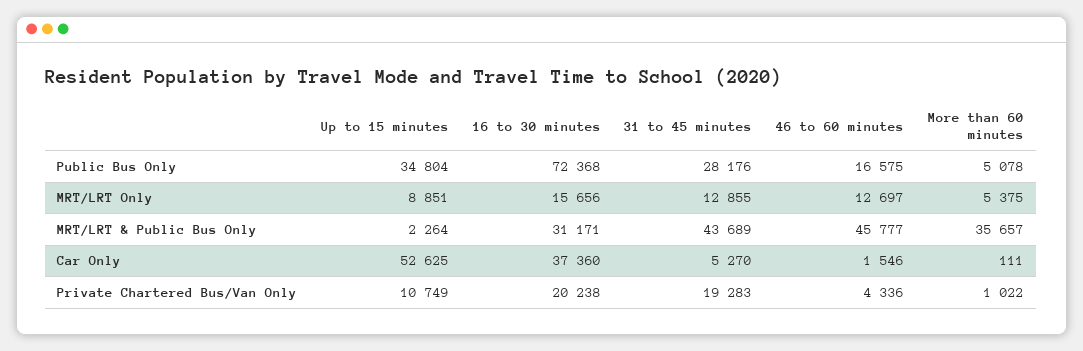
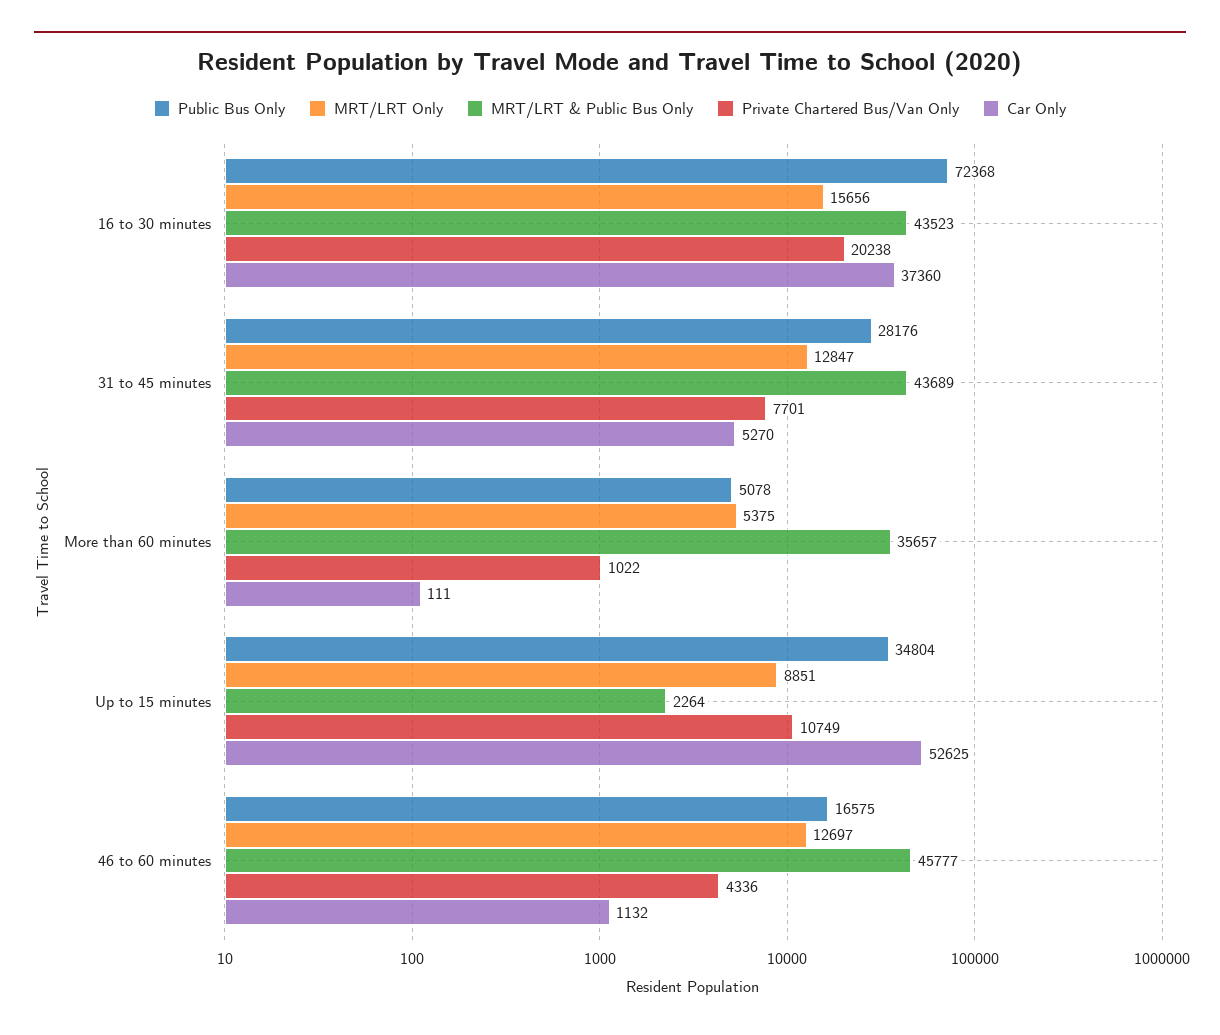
  {
    "Public Bus Only": {
      "Up to 15 minutes": 34804,
      "16 to 30 minutes": 72368,
      "31 to 45 minutes": 28176,
      "46 to 60 minutes": 16575,
      "More than 60 minutes": 5078
    },
    "MRT/LRT Only": {
      "Up to 15 minutes": 8851,
      "16 to 30 minutes": 15656,
-     "31 to 45 minutes": 12855,
+     "31 to 45 minutes": 12847,
      "46 to 60 minutes": 12697,
      "More than 60 minutes": 5375
    },
    "MRT/LRT & Public Bus Only": {
      "Up to 15 minutes": 2264,
-     "16 to 30 minutes": 31171,
+     "16 to 30 minutes": 43523,
      "31 to 45 minutes": 43689,
      "46 to 60 minutes": 45777,
      "More than 60 minutes": 35657
    },
    "Car Only": {
      "Up to 15 minutes": 52625,
      "16 to 30 minutes": 37360,
      "31 to 45 minutes": 5270,
-     "46 to 60 minutes": 1546,
+     "46 to 60 minutes": 1132,
      "More than 60 minutes": 111
    },
    "Private Chartered Bus/Van Only": {
      "Up to 15 minutes": 10749,
      "16 to 30 minutes": 20238,
-     "31 to 45 minutes": 19283,
+     "31 to 45 minutes": 7701,
      "46 to 60 minutes": 4336,
      "More than 60 minutes": 1022
    }
  }

